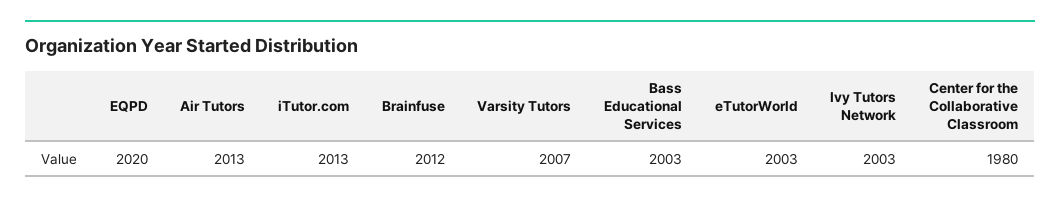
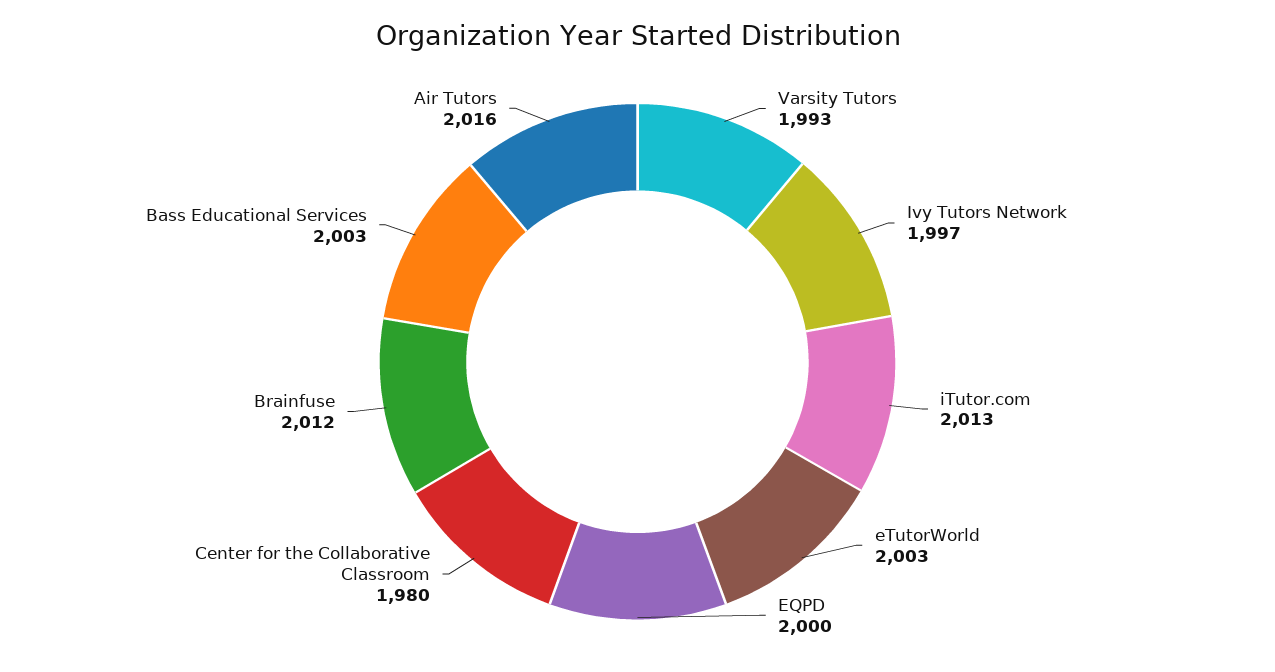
  {
-   "EQPD": 2020,
+   "EQPD": 2000,
-   "Air Tutors": 2013,
+   "Air Tutors": 2016,
    "iTutor.com": 2013,
    "Brainfuse": 2012,
-   "Varsity Tutors": 2007,
+   "Varsity Tutors": 1993,
    "Bass Educational Services": 2003,
    "eTutorWorld": 2003,
-   "Ivy Tutors Network": 2003,
+   "Ivy Tutors Network": 1997,
    "Center for the Collaborative Classroom": 1980
  }

